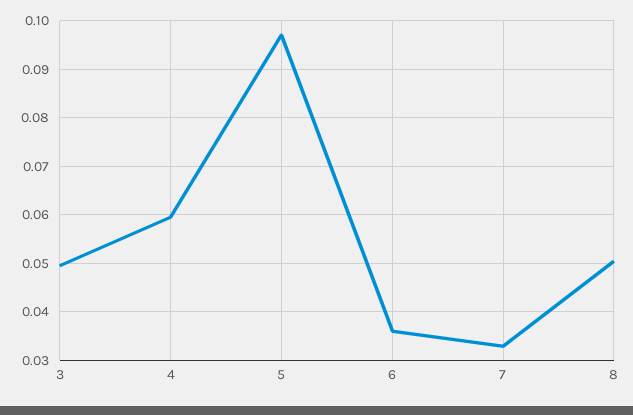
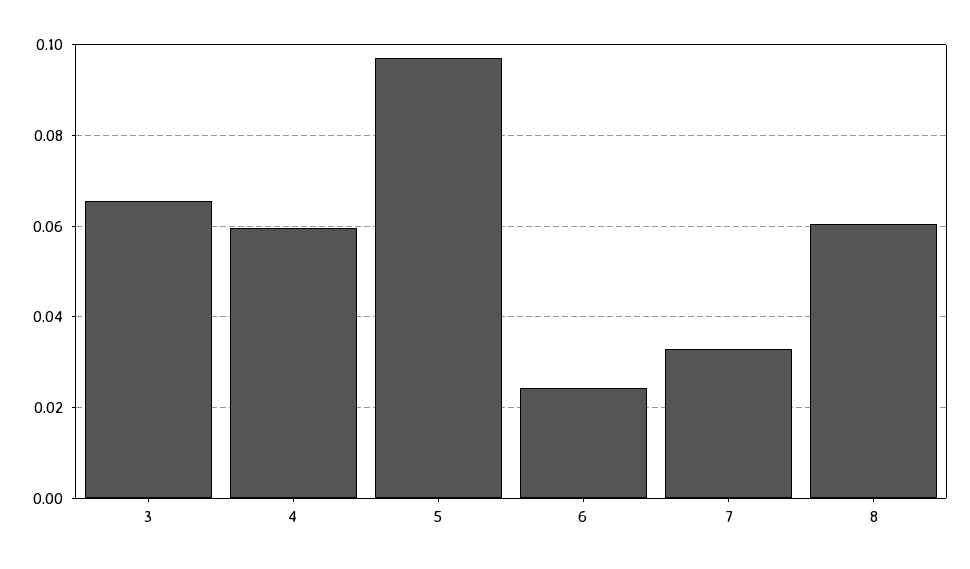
  {
-   "3": 0.05,
+   "3": 0.066,
    "4": 0.06,
    "5": 0.098,
-   "6": 0.036,
+   "6": 0.024,
    "7": 0.032,
-   "8": 0.05
+   "8": 0.06
  }

